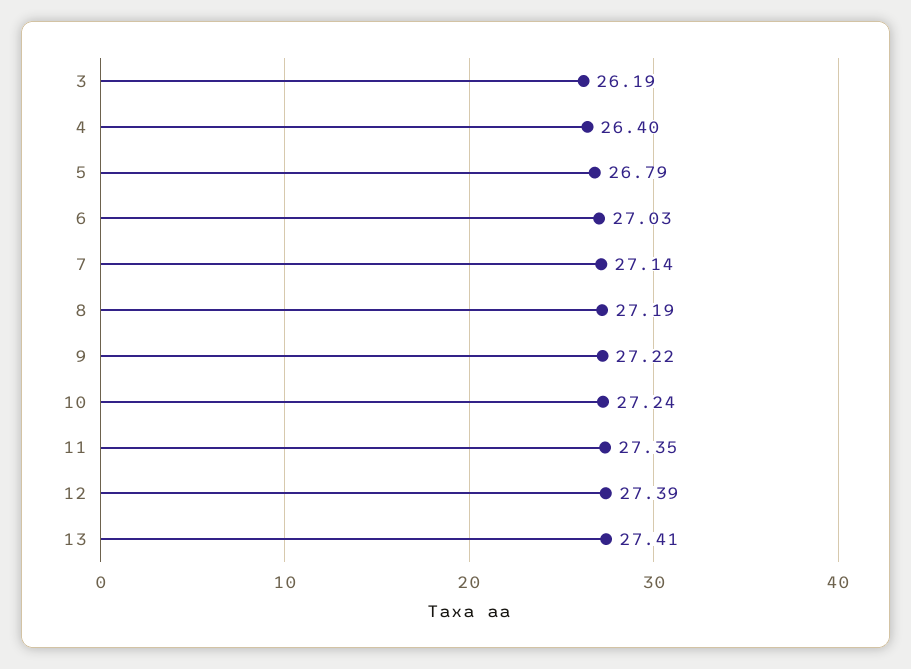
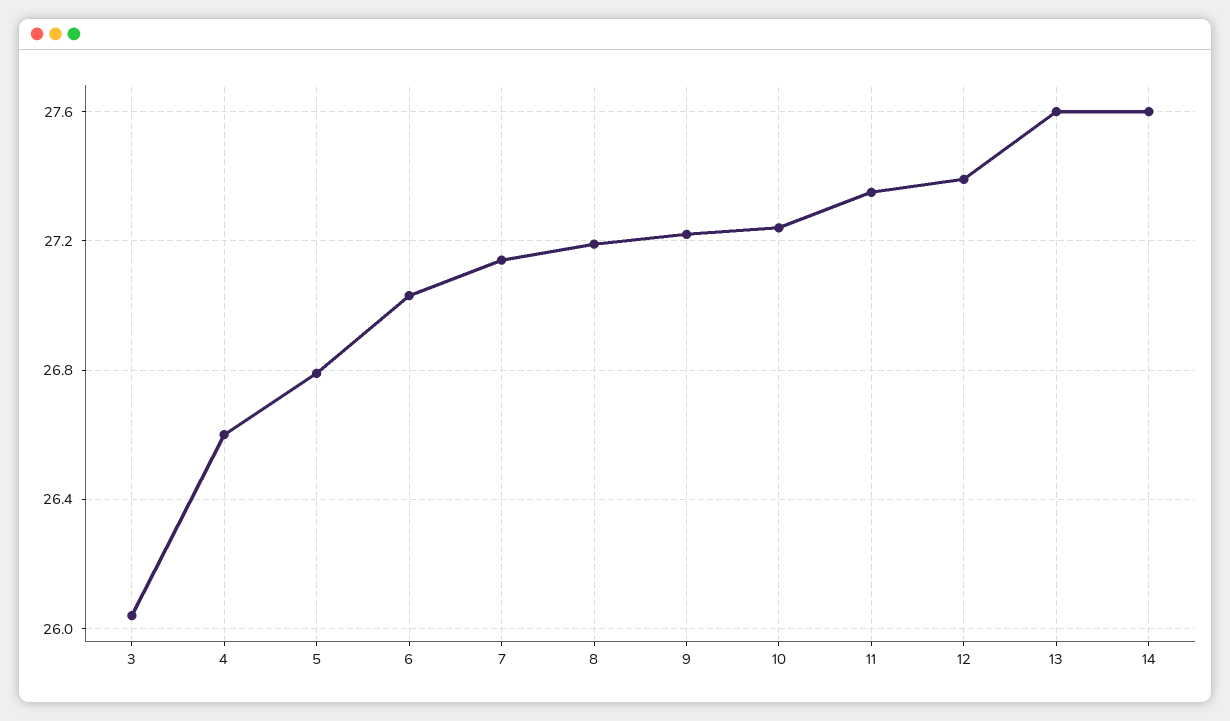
  {
-   "3": 26.19,
+   "3": 26.05,
-   "4": 26.4,
+   "4": 26.6,
    "5": 26.79,
    "6": 27.03,
    "7": 27.14,
    "8": 27.19,
    "9": 27.22,
    "10": 27.24,
    "11": 27.35,
    "12": 27.39,
-   "13": 27.41
+   "13": 27.6,
+   "14": 27.6
  }

